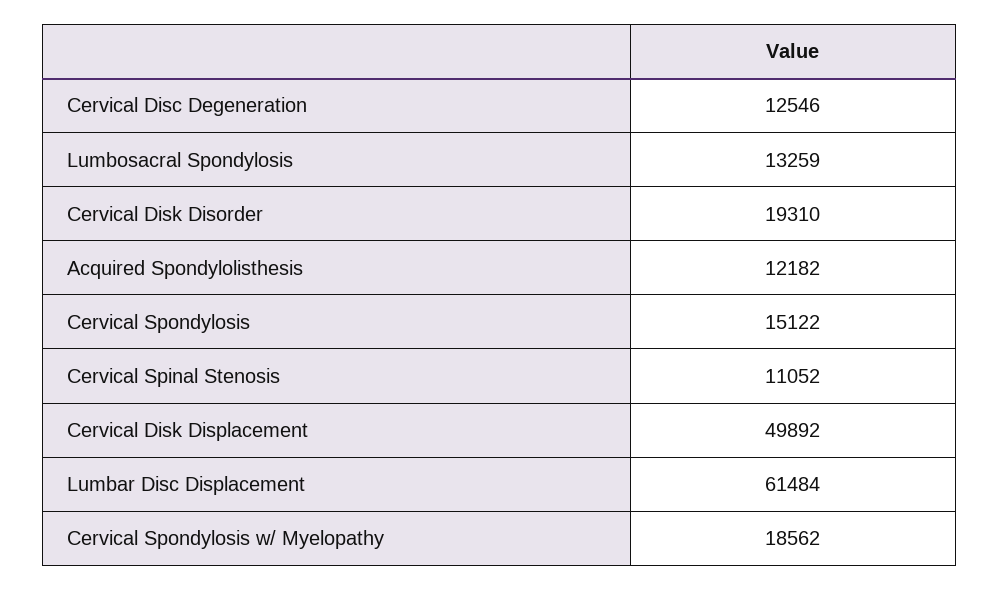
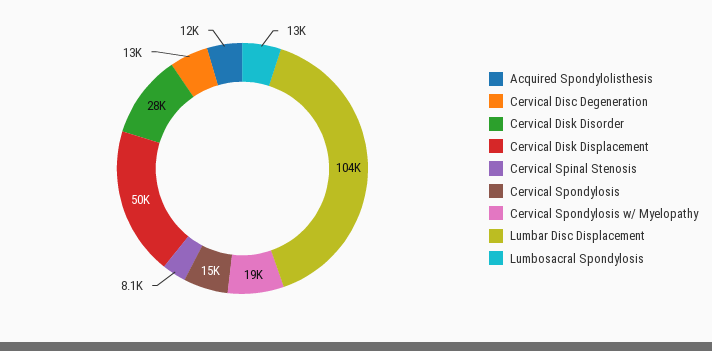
  {
    "Cervical Disc Degeneration": 12546,
    "Lumbosacral Spondylosis": 13259,
-   "Cervical Disk Disorder": 19310,
+   "Cervical Disk Disorder": 28000,
    "Acquired Spondylolisthesis": 12182,
    "Cervical Spondylosis": 15122,
-   "Cervical Spinal Stenosis": 11052,
+   "Cervical Spinal Stenosis": 8100,
    "Cervical Disk Displacement": 49892,
-   "Lumbar Disc Displacement": 61484,
+   "Lumbar Disc Displacement": 104000,
    "Cervical Spondylosis w/ Myelopathy": 18562
  }

